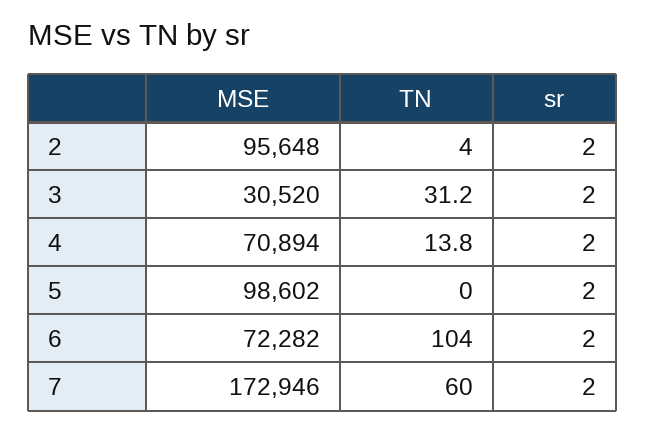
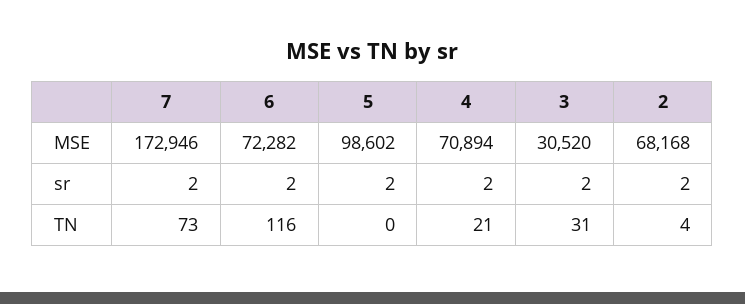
  {
    "MSE": {
-     "2": 95648,
+     "2": 68168,
      "3": 30520,
      "4": 70894,
      "5": 98602,
      "6": 72282,
      "7": 172946
    },
    "TN": {
      "2": 4,
      "3": 31.2,
-     "4": 13.8,
+     "4": 21,
      "5": 0,
-     "6": 104,
+     "6": 116,
-     "7": 60
+     "7": 73
    },
    "sr": {
      "2": 2,
      "3": 2,
      "4": 2,
      "5": 2,
      "6": 2,
      "7": 2
    }
  }

